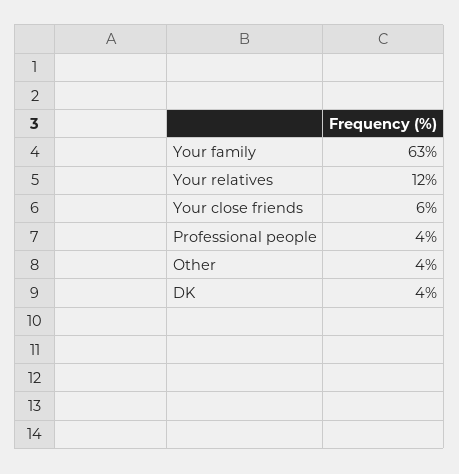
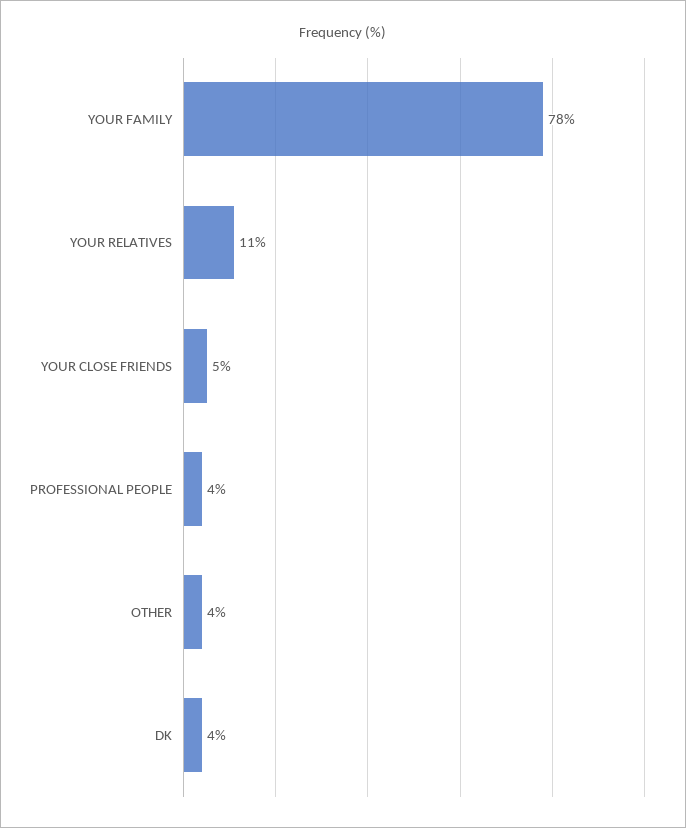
  {
-   "Your family": 63,
+   "Your family": 78,
-   "Your relatives": 12,
+   "Your relatives": 11,
-   "Your close friends": 6,
+   "Your close friends": 5,
    "Professional people": 4,
    "Other": 4,
    "DK": 4
  }

